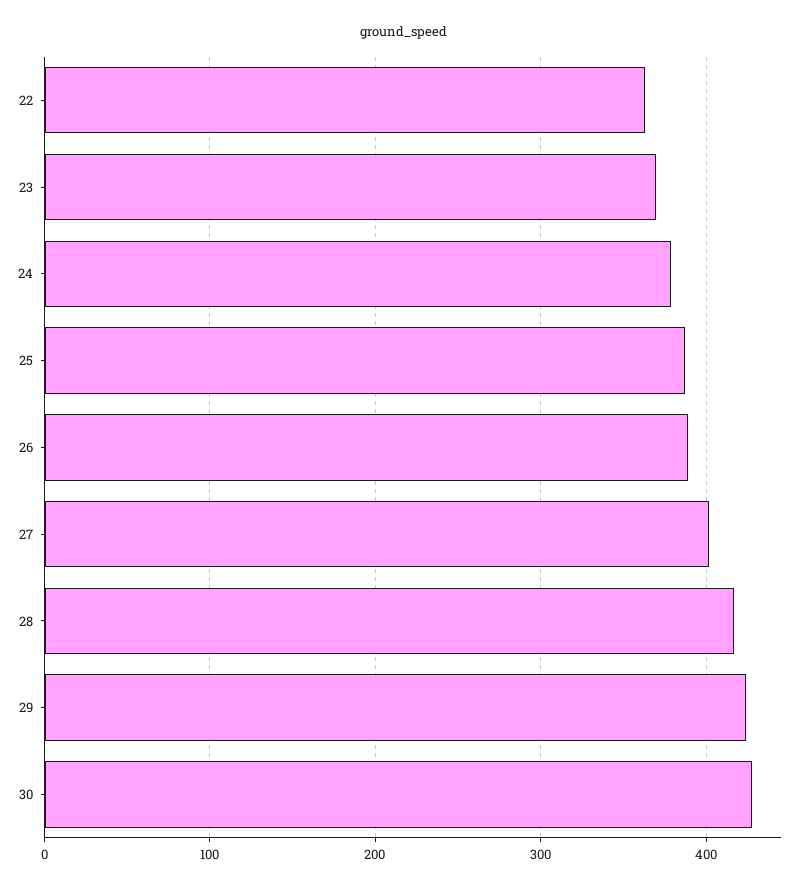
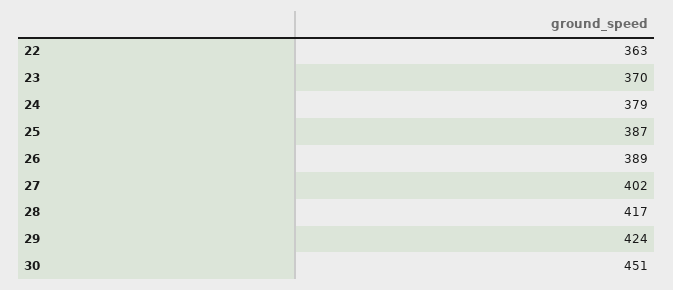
  {
    "22": 363,
    "23": 370,
    "24": 379,
    "25": 387,
    "26": 389,
    "27": 402,
    "28": 417,
    "29": 424,
-   "30": 430
+   "30": 451
  }

